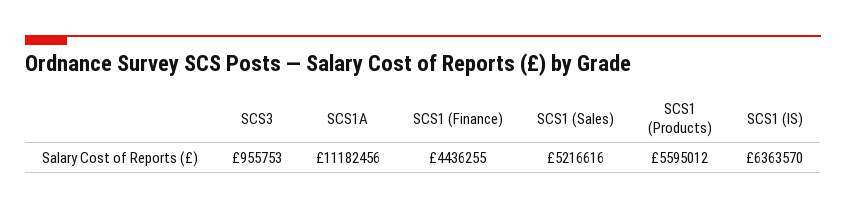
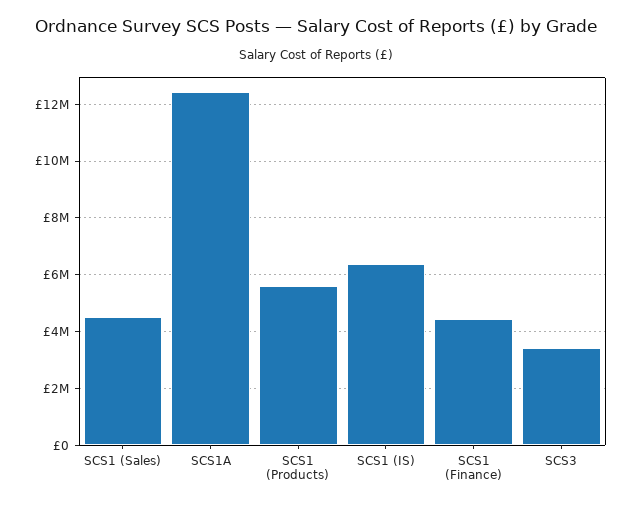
  {
-   "SCS3": 955753,
+   "SCS3": 3500000,
-   "SCS1A": 11182456,
+   "SCS1A": 12500000,
    "SCS1 (Finance)": 4436255,
-   "SCS1 (Sales)": 5216616,
+   "SCS1 (Sales)": 4500000,
    "SCS1 (Products)": 5595012,
    "SCS1 (IS)": 6363570
  }

